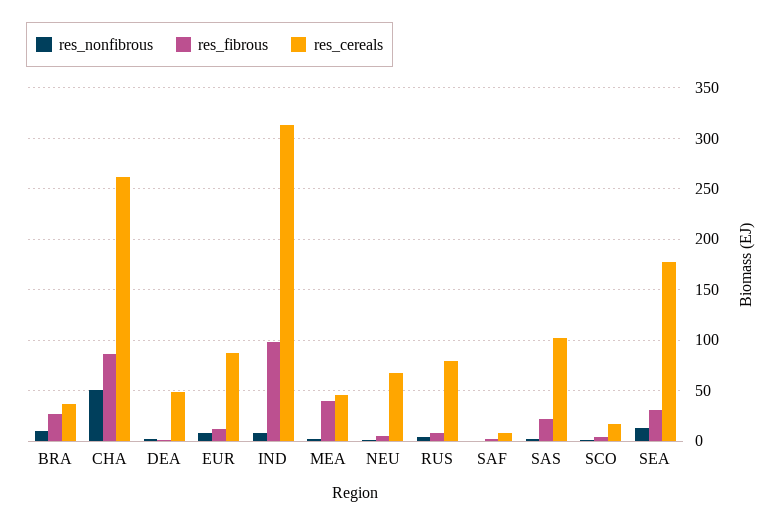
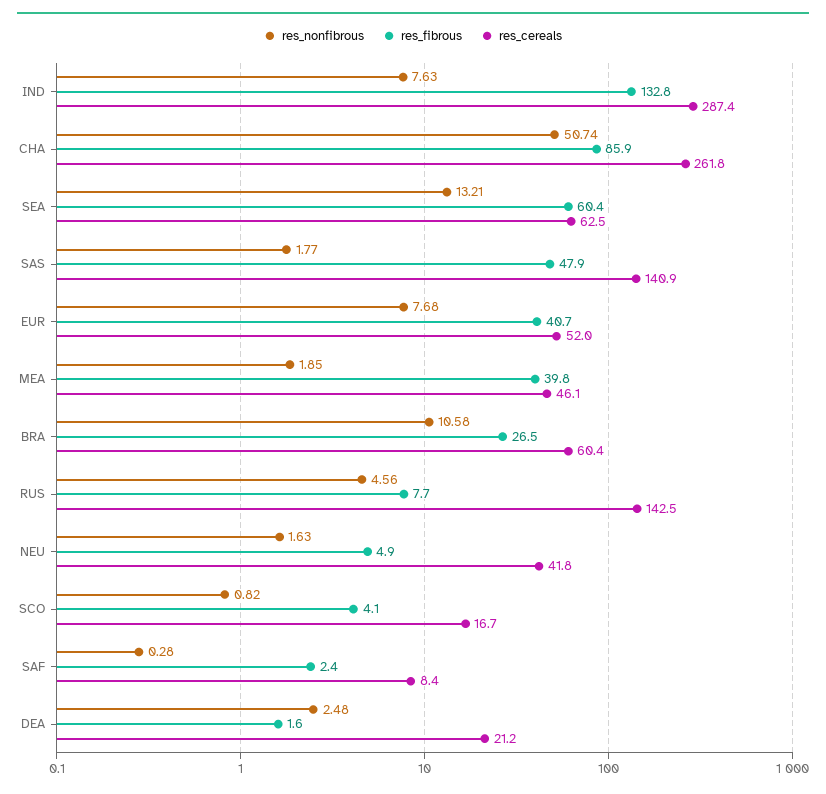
  {
    "res_nonfibrous": {
      "BRA": 10.58,
      "CHA": 50.74,
      "DEA": 2.48,
      "EUR": 7.68,
      "IND": 7.63,
      "MEA": 1.85,
      "NEU": 1.63,
      "RUS": 4.56,
      "SAF": 0.28,
      "SAS": 1.77,
      "SCO": 0.82,
      "SEA": 13.21
    },
    "res_fibrous": {
      "BRA": 26.5,
      "CHA": 85.9,
      "DEA": 1.6,
-     "EUR": 10,
+     "EUR": 40.7,
-     "IND": 100,
+     "IND": 132.8,
      "MEA": 39.8,
      "NEU": 4.9,
      "RUS": 7.7,
      "SAF": 2.4,
-     "SAS": 20,
+     "SAS": 47.9,
      "SCO": 4.1,
-     "SEA": 30
+     "SEA": 60.4
    },
    "res_cereals": {
-     "BRA": 40,
+     "BRA": 60.4,
      "CHA": 261.8,
-     "DEA": 50,
+     "DEA": 21.2,
-     "EUR": 90,
+     "EUR": 52,
-     "IND": 310,
+     "IND": 287.4,
      "MEA": 46.1,
-     "NEU": 70,
+     "NEU": 41.8,
-     "RUS": 80,
+     "RUS": 142.5,
      "SAF": 8.4,
-     "SAS": 100,
+     "SAS": 140.9,
      "SCO": 16.7,
-     "SEA": 180
+     "SEA": 62.5
    }
  }

